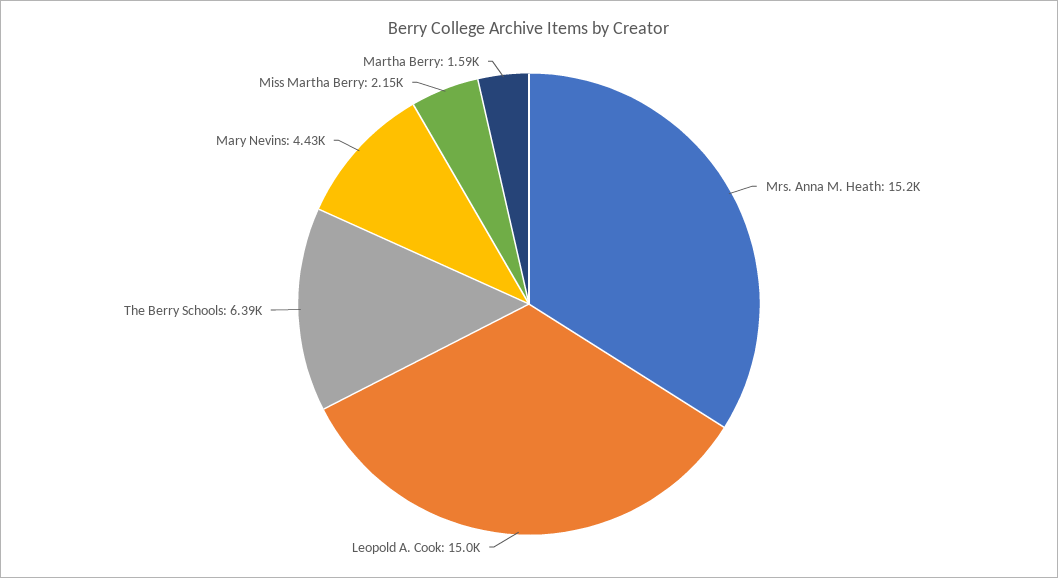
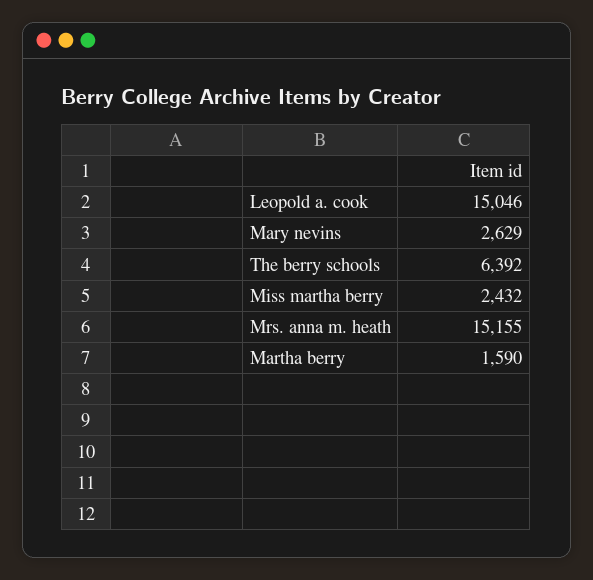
  {
    "Mrs. Anna M. Heath": 15155,
    "Leopold A. Cook": 15046,
    "The Berry Schools": 6392,
-   "Mary Nevins": 4430,
+   "Mary Nevins": 2629,
-   "Miss Martha Berry": 2150,
+   "Miss Martha Berry": 2432,
    "Martha Berry": 1590
  }

